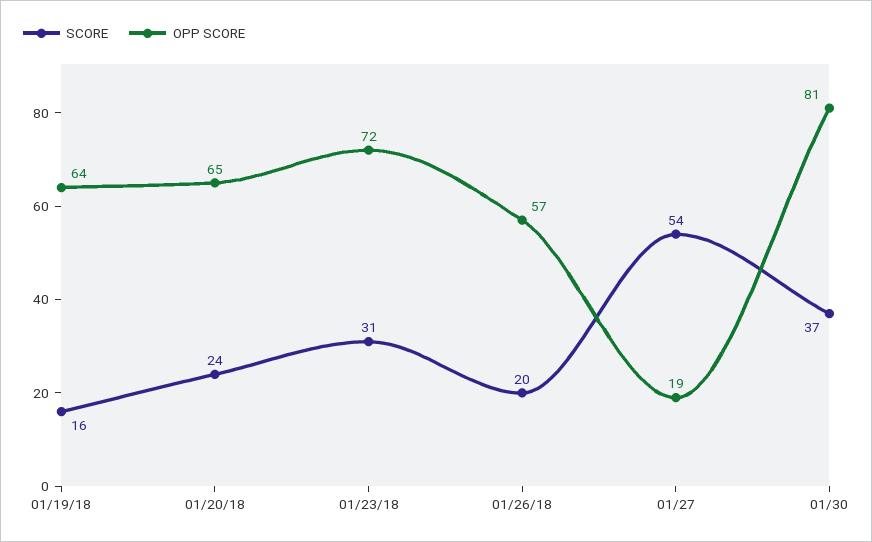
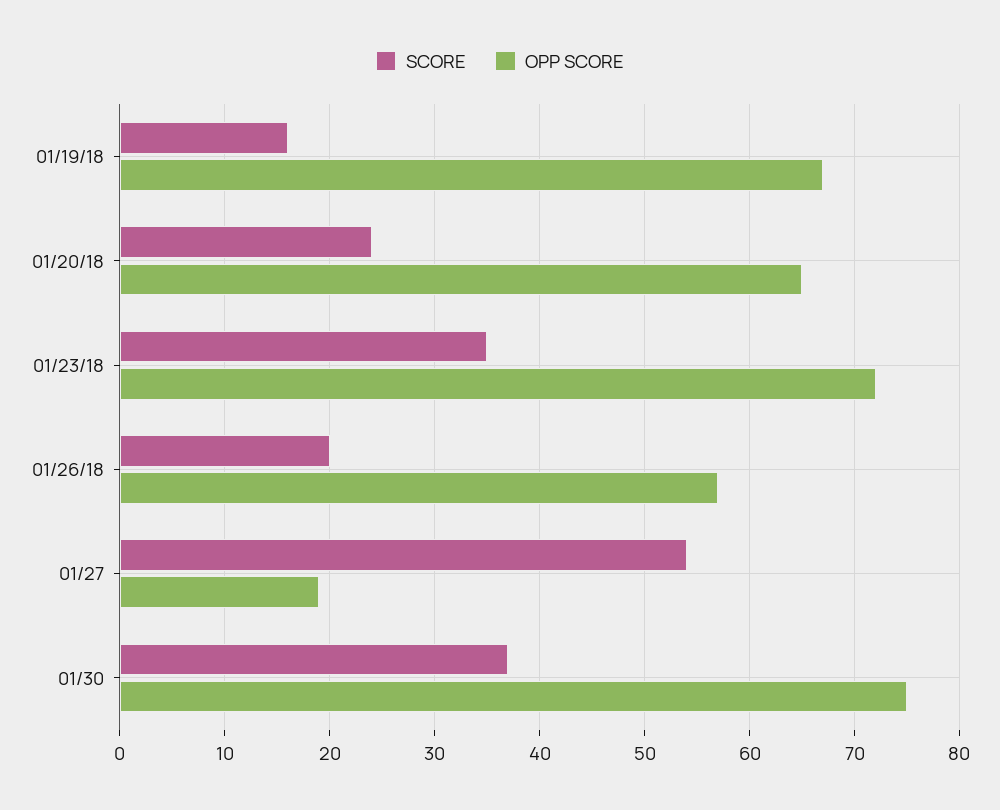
  {
    "SCORE": {
      "01/19/18": 16,
      "01/20/18": 24,
-     "01/23/18": 31,
+     "01/23/18": 35,
      "01/26/18": 20,
      "01/27": 54,
      "01/30": 37
    },
    "OPP SCORE": {
-     "01/19/18": 64,
+     "01/19/18": 67,
      "01/20/18": 65,
      "01/23/18": 72,
      "01/26/18": 57,
      "01/27": 19,
-     "01/30": 81
+     "01/30": 75
    }
  }

